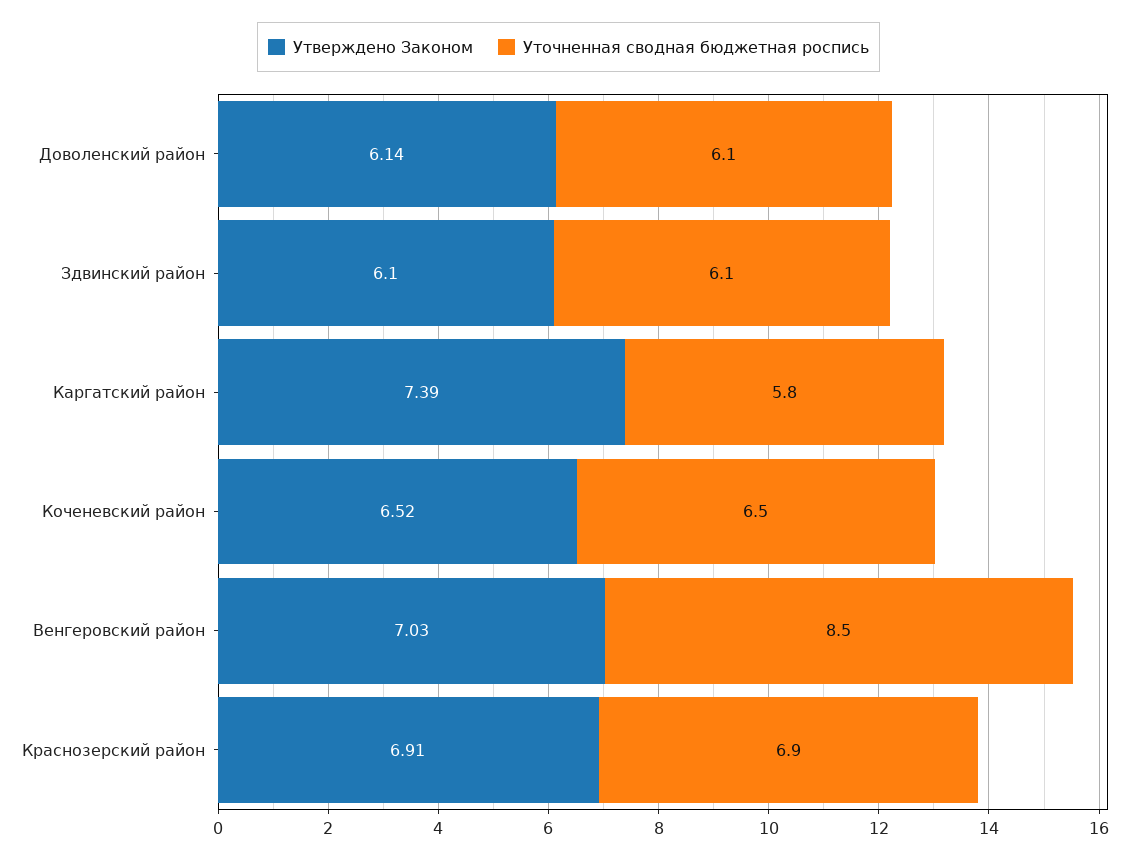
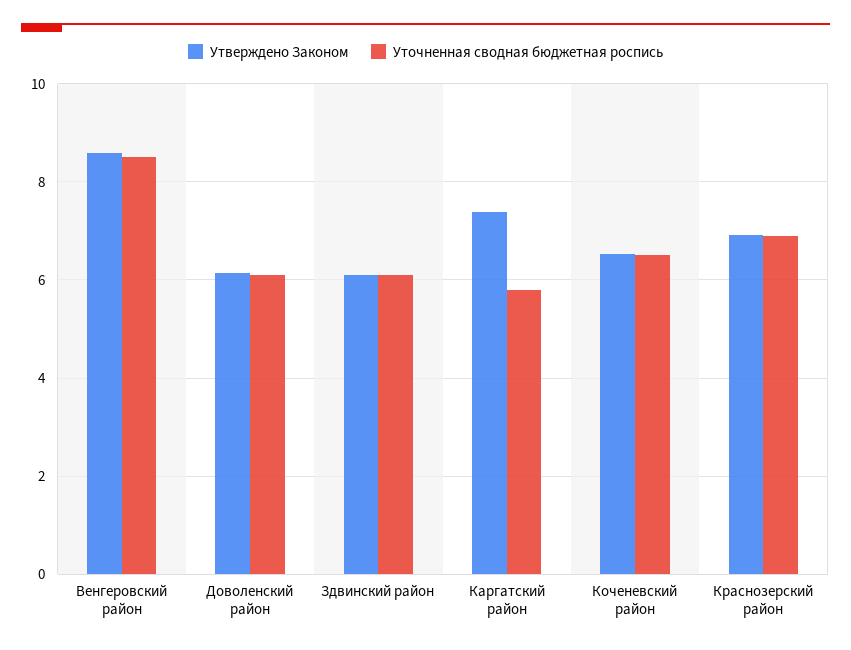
  {
    "Утверждено Законом": {
      "Доволенский район": 6.14,
      "Здвинский район": 6.1,
      "Каргатский район": 7.39,
      "Коченевский район": 6.52,
-     "Венгеровский район": 7.03,
+     "Венгеровский район": 8.6,
      "Краснозерский район": 6.91
    },
    "Уточненная сводная бюджетная роспись": {
      "Доволенский район": 6.1,
      "Здвинский район": 6.1,
      "Каргатский район": 5.8,
      "Коченевский район": 6.5,
      "Венгеровский район": 8.5,
      "Краснозерский район": 6.9
    }
  }

